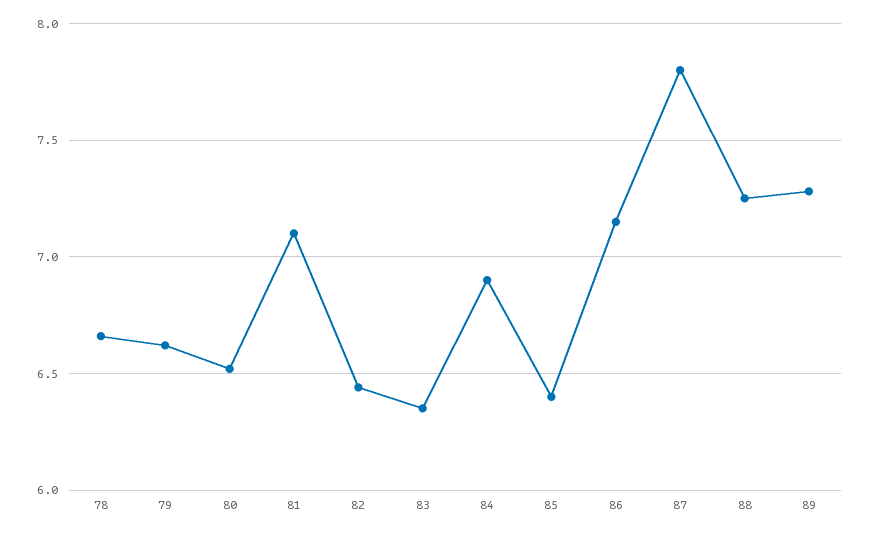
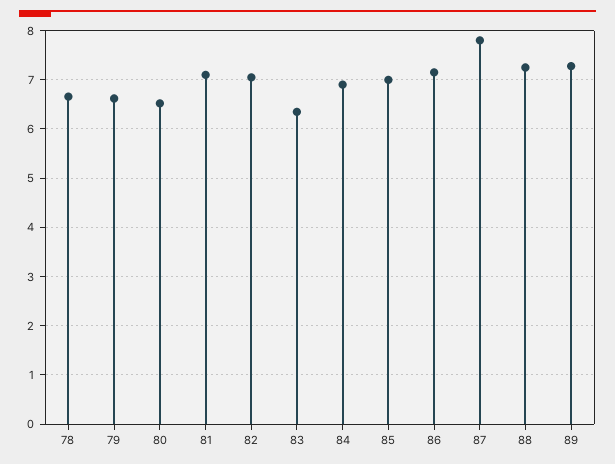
  {
    "78": 6.65,
    "79": 6.6,
    "80": 6.5,
    "81": 7.1,
-   "82": 6.45,
+   "82": 7,
    "83": 6.35,
    "84": 6.9,
-   "85": 6.4,
+   "85": 7,
    "86": 7.15,
    "87": 7.8,
    "88": 7.25,
    "89": 7.3
  }

